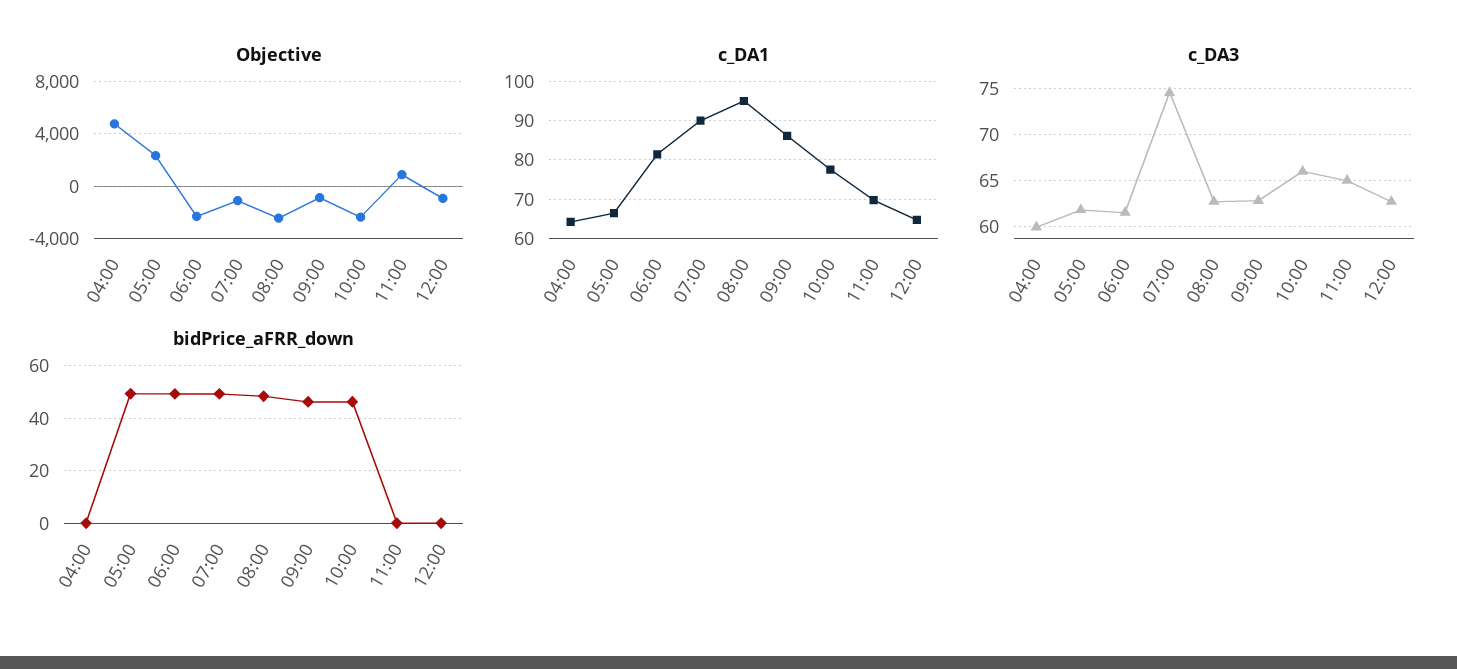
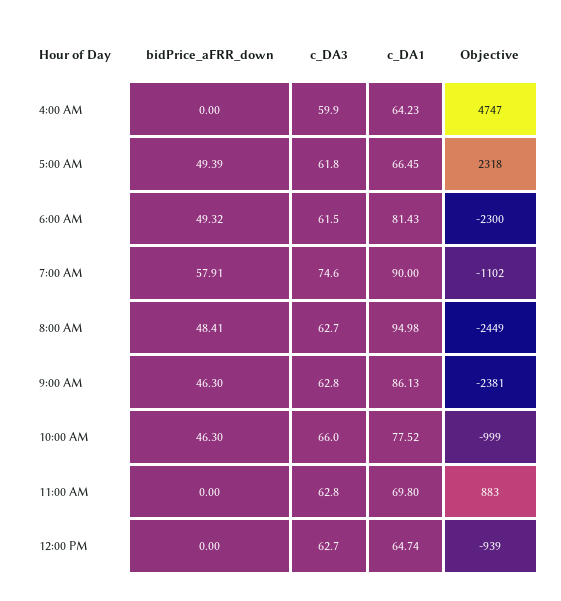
  {
    "Objective": {
      "04:00": 4747,
      "05:00": 2318,
      "06:00": -2300,
      "07:00": -1102,
      "08:00": -2449,
-     "09:00": -1000,
+     "09:00": -2381,
-     "10:00": -2500,
+     "10:00": -999,
      "11:00": 883,
      "12:00": -939
    },
    "c_DA1": {
      "04:00": 64.23,
      "05:00": 66.45,
      "06:00": 81.43,
      "07:00": 90,
      "08:00": 94.98,
      "09:00": 86.13,
      "10:00": 77.52,
      "11:00": 69.8,
      "12:00": 64.74
    },
    "c_DA3": {
      "04:00": 59.9,
      "05:00": 61.8,
      "06:00": 61.5,
      "07:00": 74.6,
      "08:00": 62.7,
      "09:00": 62.8,
      "10:00": 66,
-     "11:00": 65,
+     "11:00": 62.8,
      "12:00": 62.7
    },
    "bidPrice_aFRR_down": {
      "04:00": 0,
      "05:00": 49.39,
      "06:00": 49.32,
-     "07:00": 50,
+     "07:00": 57.91,
      "08:00": 48.41,
      "09:00": 46.3,
      "10:00": 46.3,
      "11:00": 0,
      "12:00": 0
    }
  }

